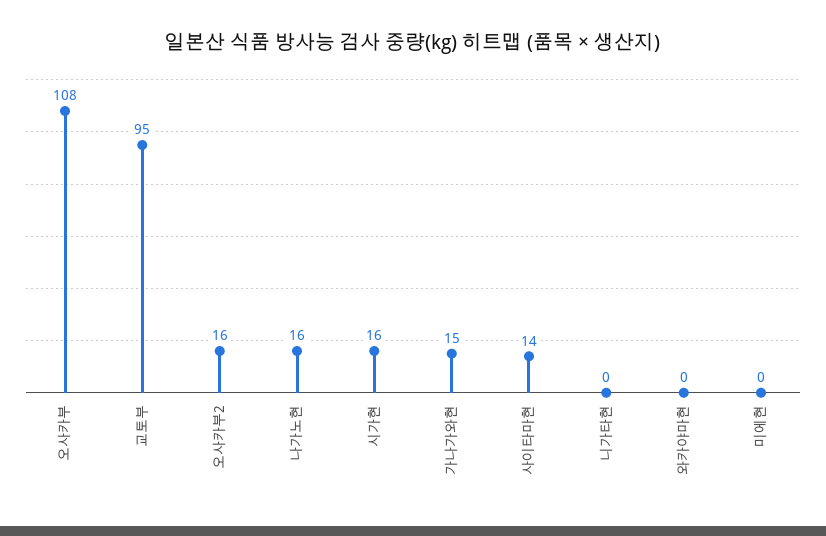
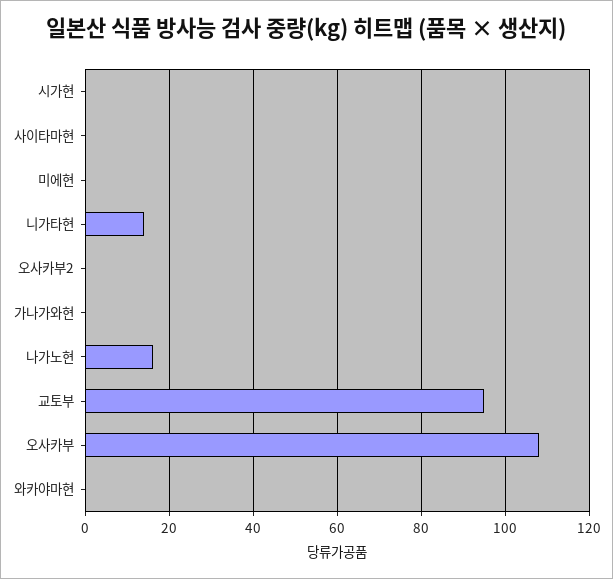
  {
    "오사카부": 108,
    "교토부": 95,
-   "오사카부2": 16,
+   "오사카부2": 0,
    "나가노현": 16,
-   "시가현": 16,
+   "시가현": 0,
-   "가나가와현": 15,
+   "가나가와현": 0,
-   "사이타마현": 14,
+   "사이타마현": 0,
-   "니가타현": 0,
+   "니가타현": 15,
    "와카야마현": 0,
    "미에현": 0
  }

